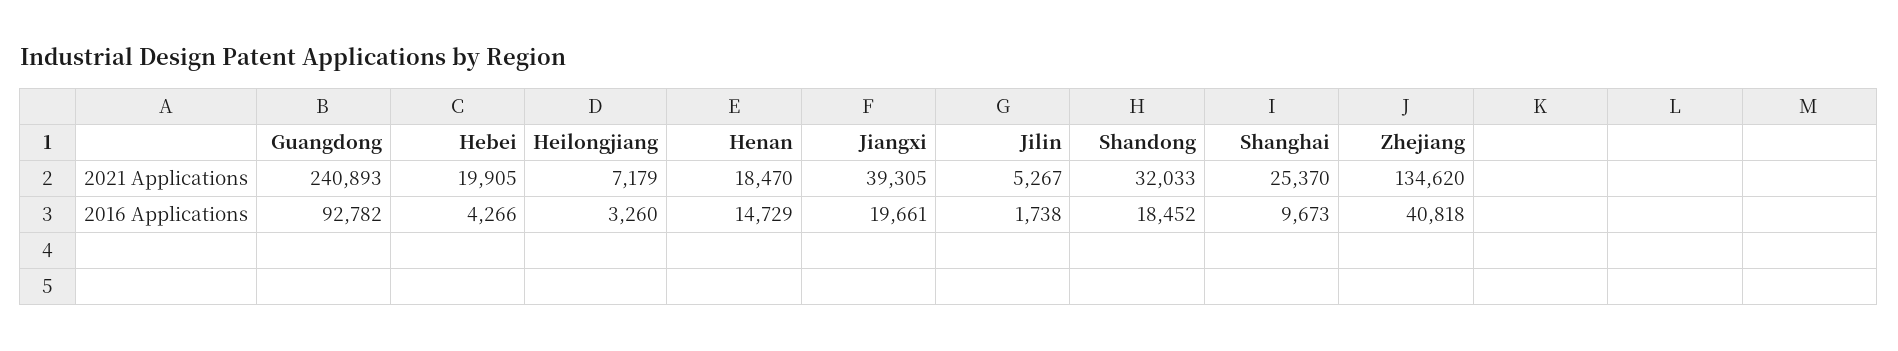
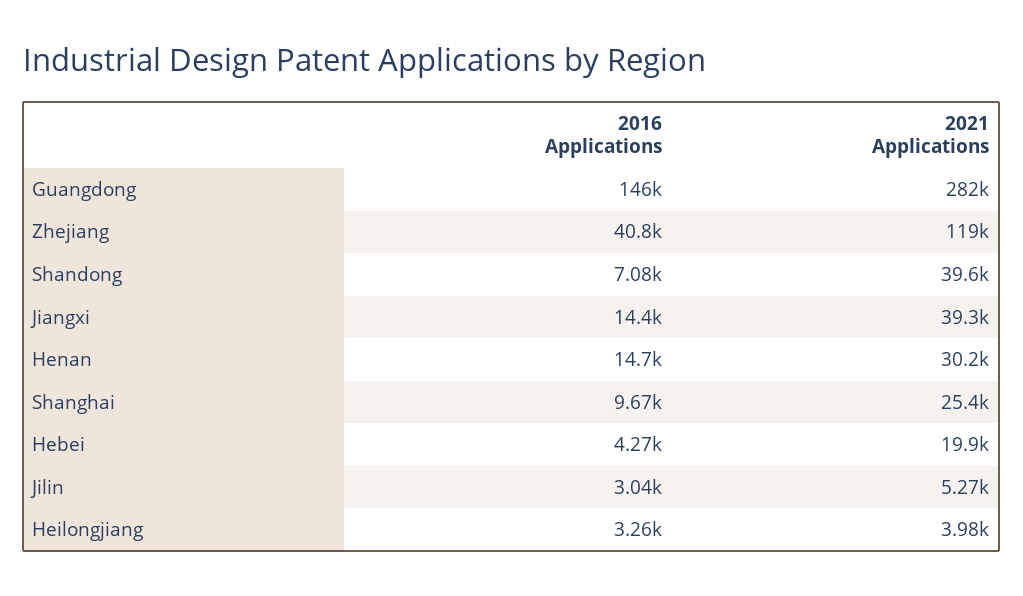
  {
    "Guangdong": {
-     "2021 Applications": 240893,
+     "2021 Applications": 282000,
-     "2016 Applications": 92782
+     "2016 Applications": 146000
    },
    "Hebei": {
      "2021 Applications": 19905,
      "2016 Applications": 4266
    },
    "Heilongjiang": {
-     "2021 Applications": 7179,
+     "2021 Applications": 3980,
      "2016 Applications": 3260
    },
    "Henan": {
-     "2021 Applications": 18470,
+     "2021 Applications": 30200,
      "2016 Applications": 14729
    },
    "Jiangxi": {
      "2021 Applications": 39305,
-     "2016 Applications": 19661
+     "2016 Applications": 14400
    },
    "Jilin": {
      "2021 Applications": 5267,
-     "2016 Applications": 1738
+     "2016 Applications": 3040
    },
    "Shandong": {
-     "2021 Applications": 32033,
+     "2021 Applications": 39600,
-     "2016 Applications": 18452
+     "2016 Applications": 7080
    },
    "Shanghai": {
      "2021 Applications": 25370,
      "2016 Applications": 9673
    },
    "Zhejiang": {
-     "2021 Applications": 134620,
+     "2021 Applications": 119000,
      "2016 Applications": 40818
    }
  }

